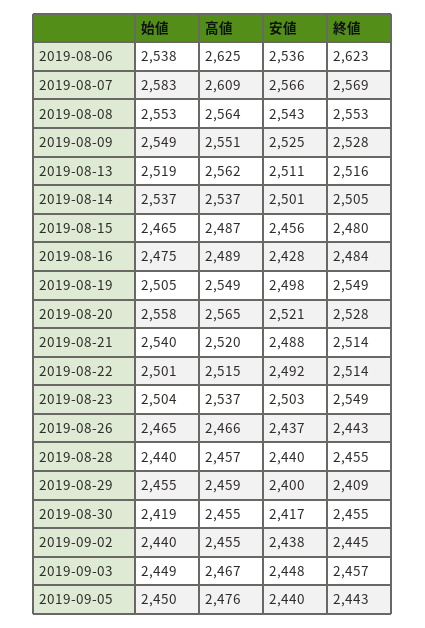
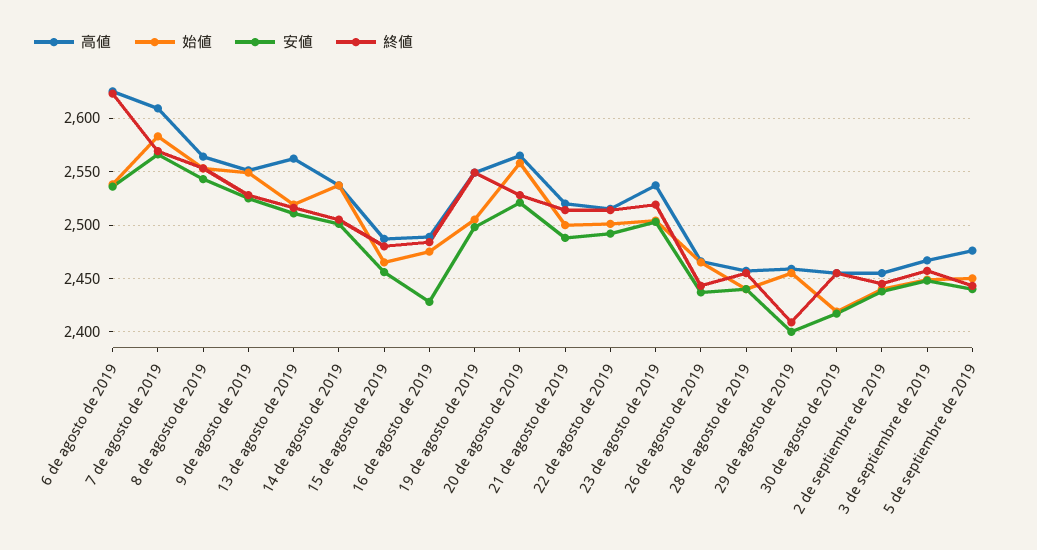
  {
    "始値": {
      "2019-08-06": 2538,
      "2019-08-07": 2583,
      "2019-08-08": 2553,
      "2019-08-09": 2549,
      "2019-08-13": 2519,
      "2019-08-14": 2537,
      "2019-08-15": 2465,
      "2019-08-16": 2475,
      "2019-08-19": 2505,
      "2019-08-20": 2558,
-     "2019-08-21": 2540,
+     "2019-08-21": 2500,
      "2019-08-22": 2501,
      "2019-08-23": 2504,
      "2019-08-26": 2465,
      "2019-08-28": 2440,
      "2019-08-29": 2455,
      "2019-08-30": 2419,
      "2019-09-02": 2440,
      "2019-09-03": 2449,
      "2019-09-05": 2450
    },
    "高値": {
      "2019-08-06": 2625,
      "2019-08-07": 2609,
      "2019-08-08": 2564,
      "2019-08-09": 2551,
      "2019-08-13": 2562,
      "2019-08-14": 2537,
      "2019-08-15": 2487,
      "2019-08-16": 2489,
      "2019-08-19": 2549,
      "2019-08-20": 2565,
      "2019-08-21": 2520,
      "2019-08-22": 2515,
      "2019-08-23": 2537,
      "2019-08-26": 2466,
      "2019-08-28": 2457,
      "2019-08-29": 2459,
      "2019-08-30": 2455,
      "2019-09-02": 2455,
      "2019-09-03": 2467,
      "2019-09-05": 2476
    },
    "安値": {
      "2019-08-06": 2536,
      "2019-08-07": 2566,
      "2019-08-08": 2543,
      "2019-08-09": 2525,
      "2019-08-13": 2511,
      "2019-08-14": 2501,
      "2019-08-15": 2456,
      "2019-08-16": 2428,
      "2019-08-19": 2498,
      "2019-08-20": 2521,
      "2019-08-21": 2488,
      "2019-08-22": 2492,
      "2019-08-23": 2503,
      "2019-08-26": 2437,
      "2019-08-28": 2440,
      "2019-08-29": 2400,
      "2019-08-30": 2417,
      "2019-09-02": 2438,
      "2019-09-03": 2448,
      "2019-09-05": 2440
    },
    "終値": {
      "2019-08-06": 2623,
      "2019-08-07": 2569,
      "2019-08-08": 2553,
      "2019-08-09": 2528,
      "2019-08-13": 2516,
      "2019-08-14": 2505,
      "2019-08-15": 2480,
      "2019-08-16": 2484,
      "2019-08-19": 2549,
      "2019-08-20": 2528,
      "2019-08-21": 2514,
      "2019-08-22": 2514,
-     "2019-08-23": 2549,
+     "2019-08-23": 2520,
      "2019-08-26": 2443,
      "2019-08-28": 2455,
      "2019-08-29": 2409,
      "2019-08-30": 2455,
      "2019-09-02": 2445,
      "2019-09-03": 2457,
      "2019-09-05": 2443
    }
  }

